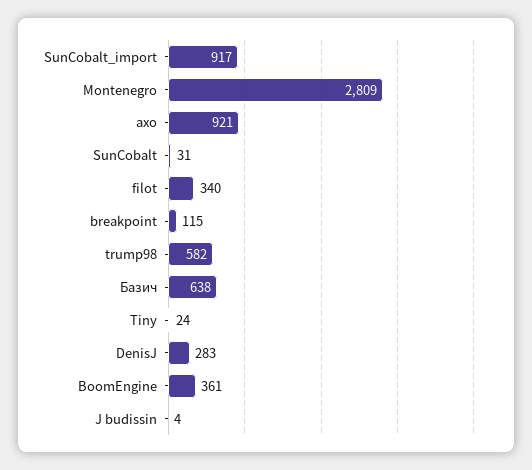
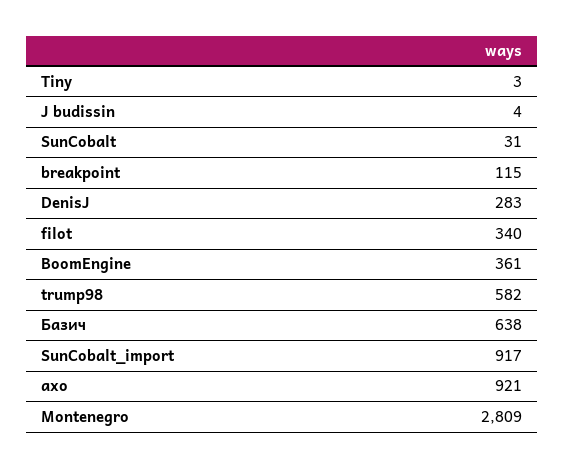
  {
    "SunCobalt_import": 917,
    "Montenegro": 2809,
    "axo": 921,
    "SunCobalt": 31,
    "filot": 340,
    "breakpoint": 115,
    "trump98": 582,
    "Базич": 638,
-   "Tiny": 24,
+   "Tiny": 3,
    "DenisJ": 283,
    "BoomEngine": 361,
    "J budissin": 4
  }

